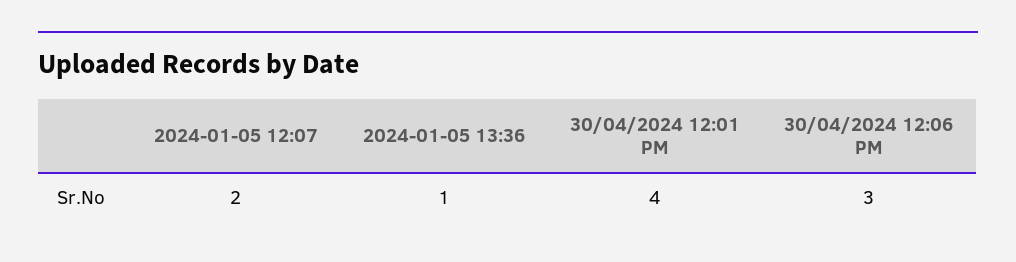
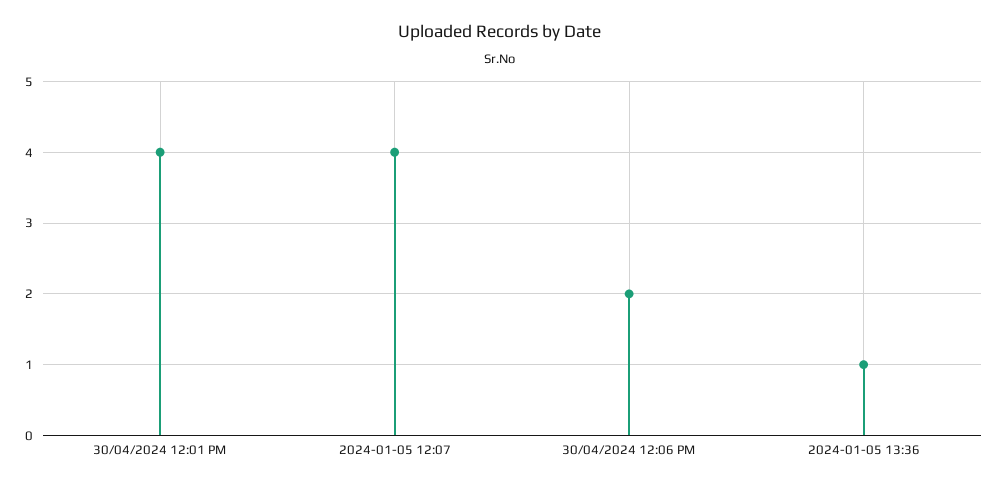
  {
-   "2024-01-05 12:07": 2,
+   "2024-01-05 12:07": 4,
    "2024-01-05 13:36": 1,
    "30/04/2024 12:01 PM": 4,
-   "30/04/2024 12:06 PM": 3
+   "30/04/2024 12:06 PM": 2
  }

